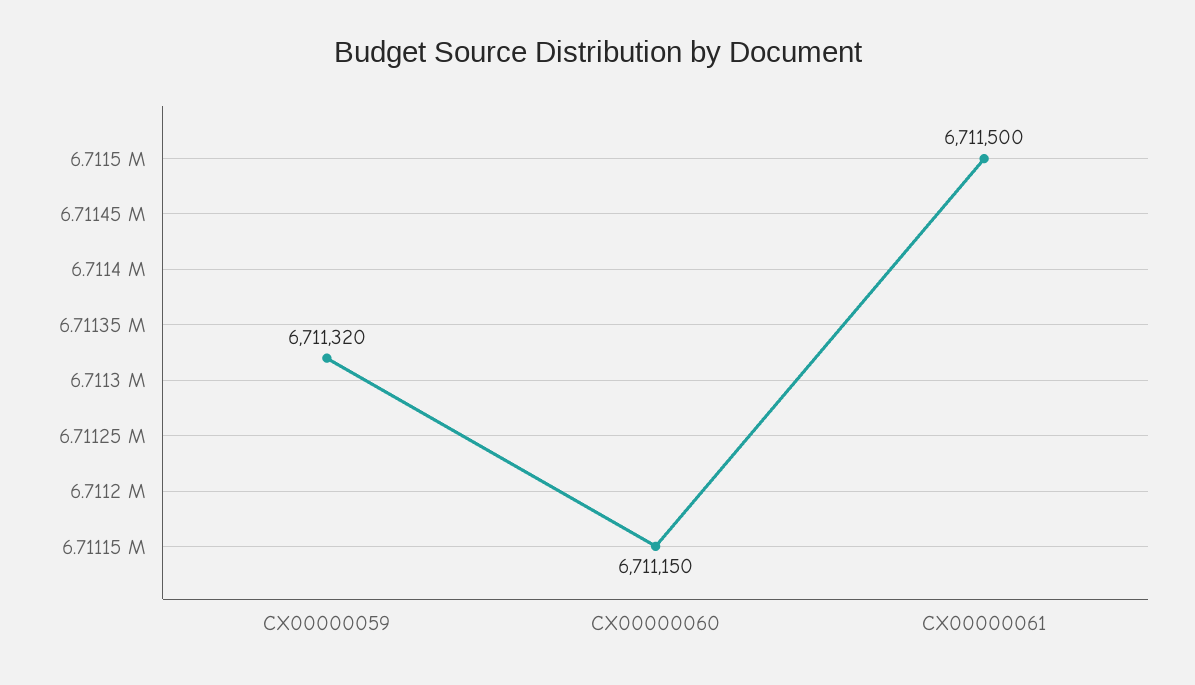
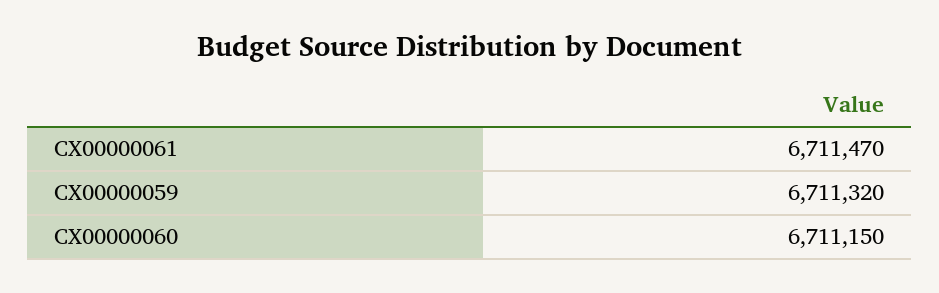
  {
    "CX00000059": 6711320,
    "CX00000060": 6711150,
-   "CX00000061": 6711500
+   "CX00000061": 6711470
  }

